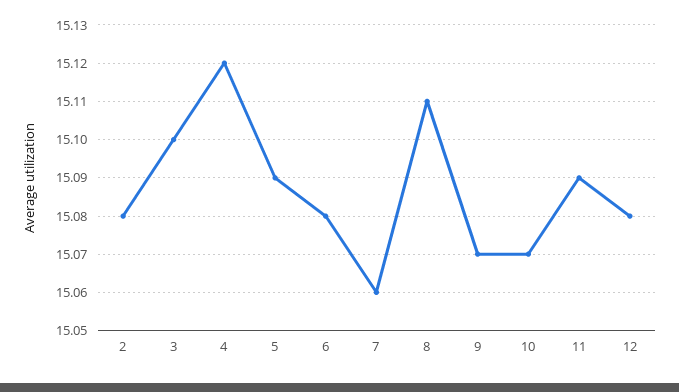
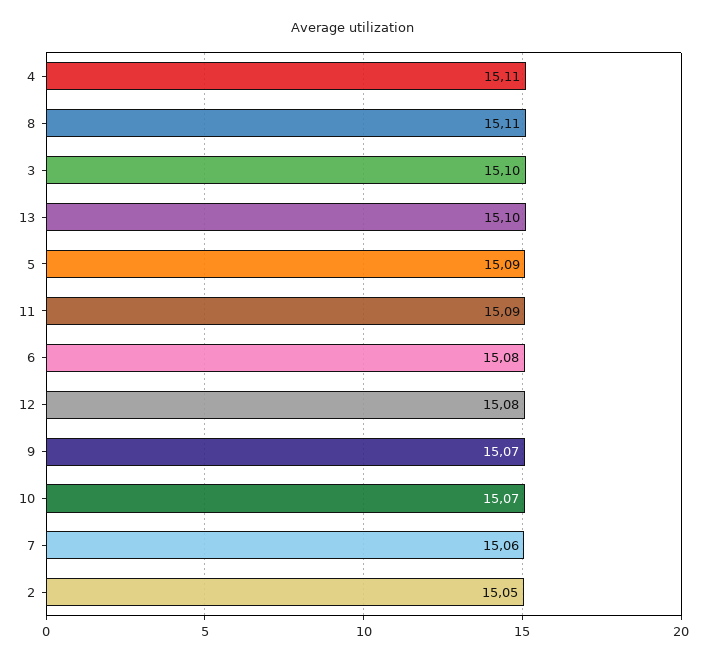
  {
-   "2": 15.08,
+   "2": 15.05,
    "3": 15.1,
-   "4": 15.12,
+   "4": 15.11,
    "5": 15.09,
    "6": 15.08,
    "7": 15.06,
    "8": 15.11,
    "9": 15.07,
    "10": 15.07,
    "11": 15.09,
-   "12": 15.08
+   "12": 15.08,
+   "13": 15.1
  }

